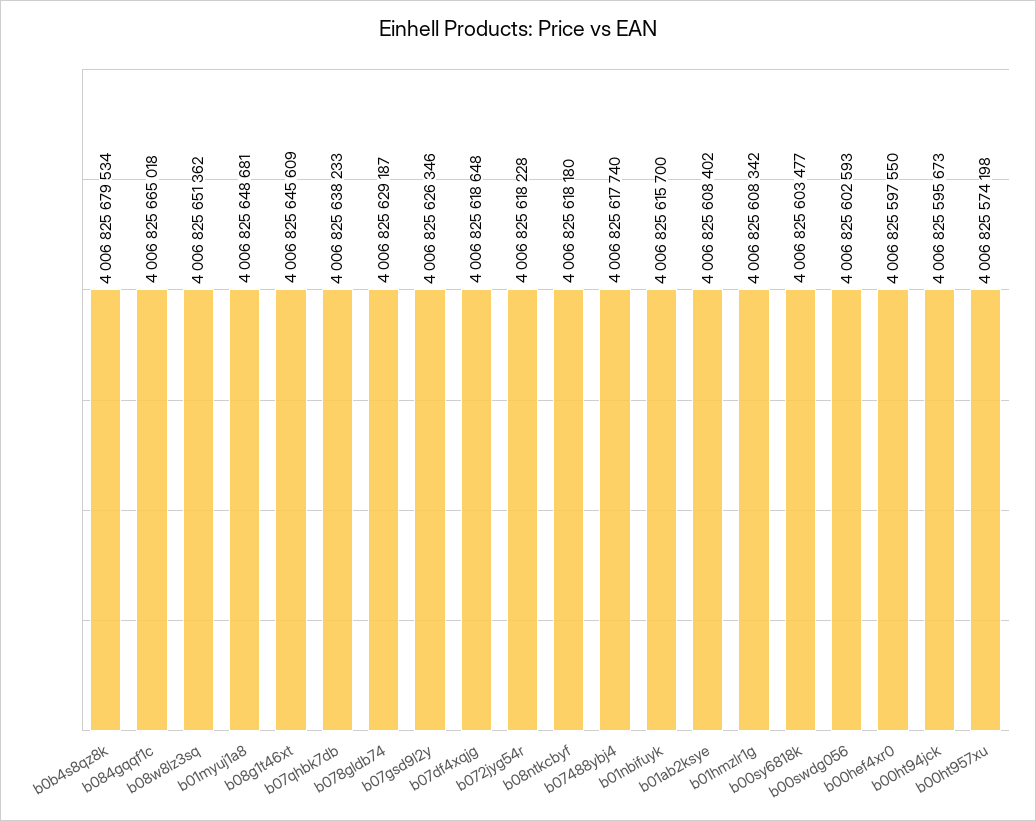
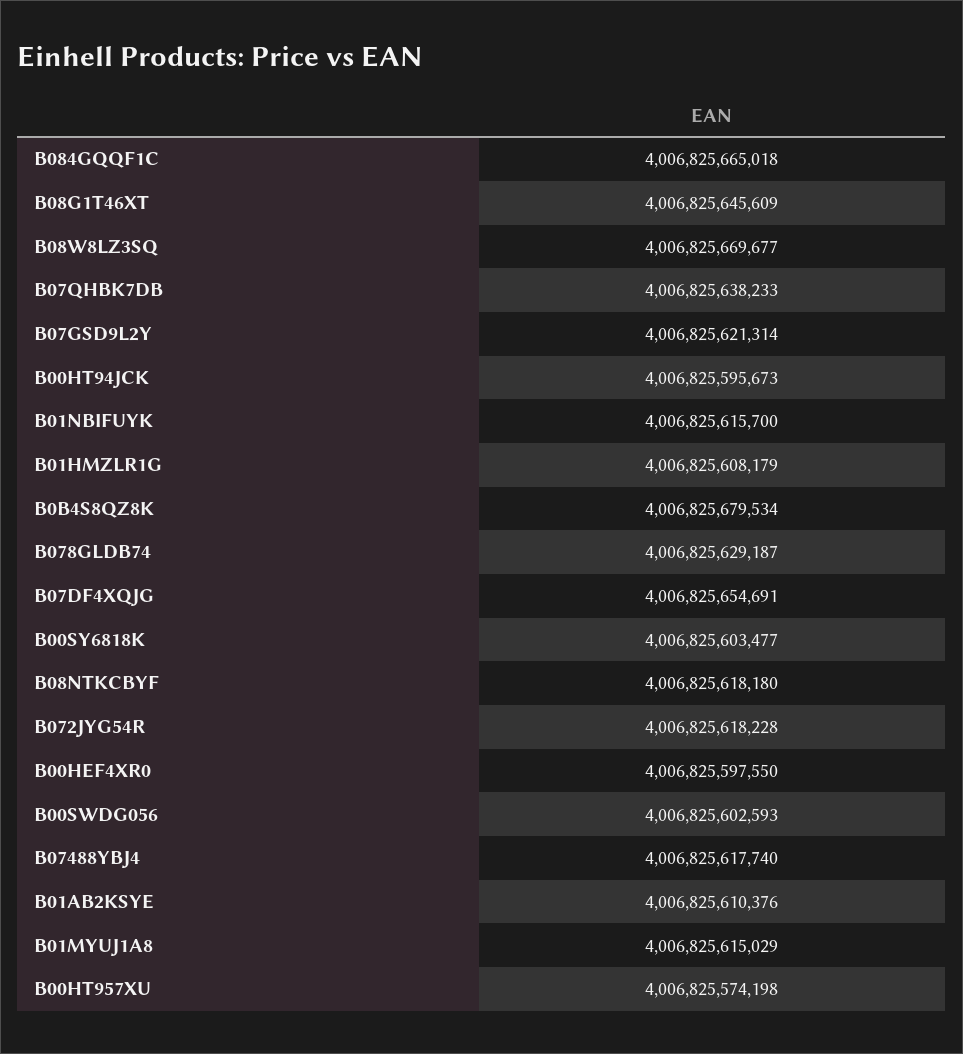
  {
    "b0b4s8qz8k": 4006825679534,
    "b084gqqf1c": 4006825665018,
-   "b08w8lz3sq": 4006825651362,
+   "b08w8lz3sq": 4006825669677,
-   "b01myuj1a8": 4006825648681,
+   "b01myuj1a8": 4006825615029,
    "b08g1t46xt": 4006825645609,
    "b07qhbk7db": 4006825638233,
    "b078gldb74": 4006825629187,
-   "b07gsd9l2y": 4006825626346,
+   "b07gsd9l2y": 4006825621314,
-   "b07df4xqjg": 4006825618648,
+   "b07df4xqjg": 4006825654691,
    "b072jyg54r": 4006825618228,
    "b08ntkcbyf": 4006825618180,
    "b07488ybj4": 4006825617740,
    "b01nbifuyk": 4006825615700,
-   "b01ab2ksye": 4006825608402,
+   "b01ab2ksye": 4006825610376,
-   "b01hmzlr1g": 4006825608342,
+   "b01hmzlr1g": 4006825608179,
    "b00sy6818k": 4006825603477,
    "b00swdg056": 4006825602593,
    "b00hef4xr0": 4006825597550,
    "b00ht94jck": 4006825595673,
    "b00ht957xu": 4006825574198
  }

